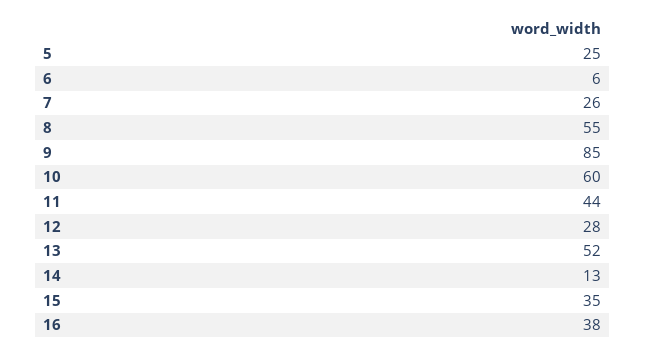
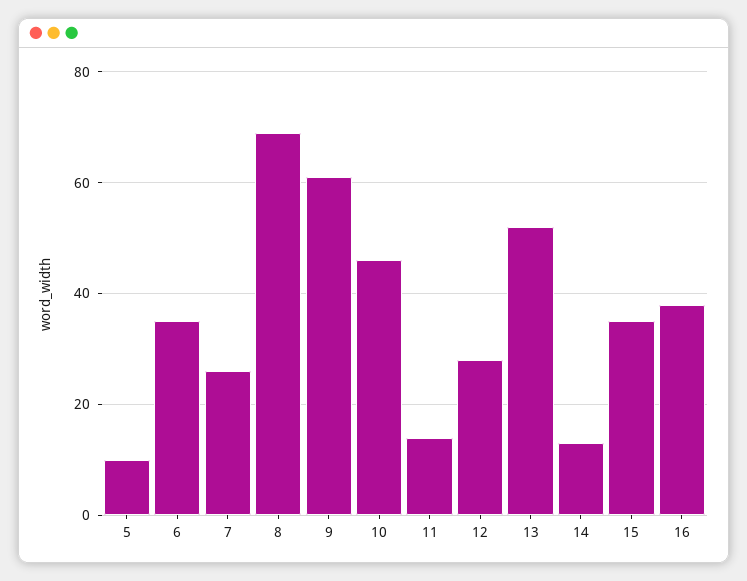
  {
-   "5": 25,
+   "5": 10,
-   "6": 6,
+   "6": 35,
    "7": 26,
-   "8": 55,
+   "8": 70,
-   "9": 85,
+   "9": 60,
-   "10": 60,
+   "10": 45,
-   "11": 44,
+   "11": 15,
    "12": 28,
    "13": 52,
    "14": 13,
    "15": 35,
    "16": 38
  }

